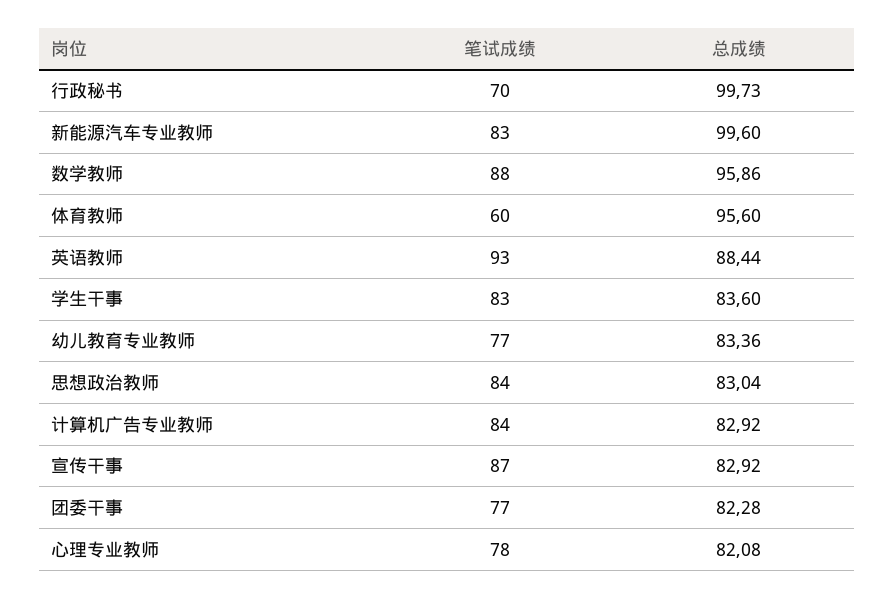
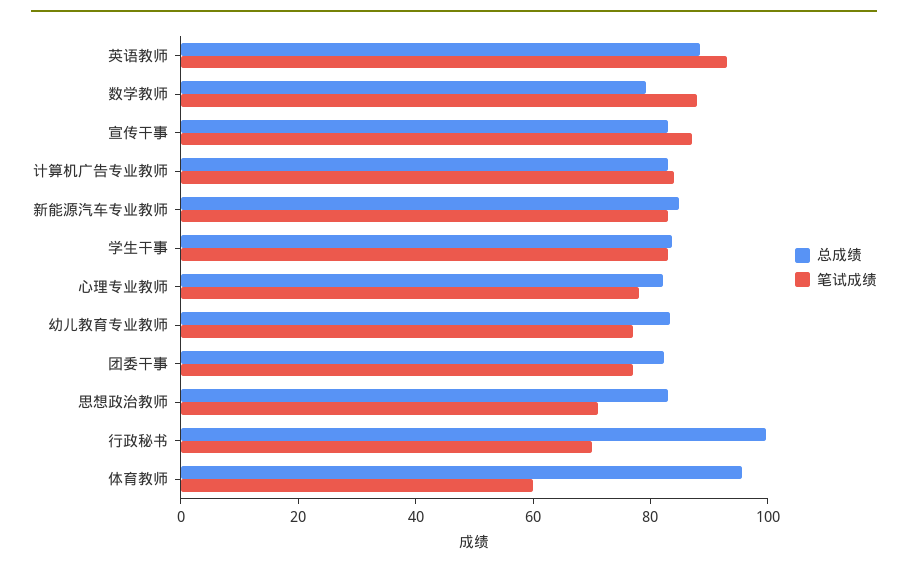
  {
    "笔试成绩": {
      "行政秘书": 70,
      "新能源汽车专业教师": 83,
      "数学教师": 88,
      "体育教师": 60,
      "英语教师": 93,
      "学生干事": 83,
      "幼儿教育专业教师": 77,
-     "思想政治教师": 84,
+     "思想政治教师": 70,
      "计算机广告专业教师": 84,
      "宣传干事": 87,
      "团委干事": 77,
      "心理专业教师": 78
    },
    "总成绩": {
      "行政秘书": 99.73,
-     "新能源汽车专业教师": 99.6,
+     "新能源汽车专业教师": 85,
-     "数学教师": 95.86,
+     "数学教师": 80,
      "体育教师": 95.6,
      "英语教师": 88.44,
      "学生干事": 83.6,
      "幼儿教育专业教师": 83.36,
      "思想政治教师": 83.04,
      "计算机广告专业教师": 82.92,
      "宣传干事": 82.92,
      "团委干事": 82.28,
      "心理专业教师": 82.08
    }
  }

